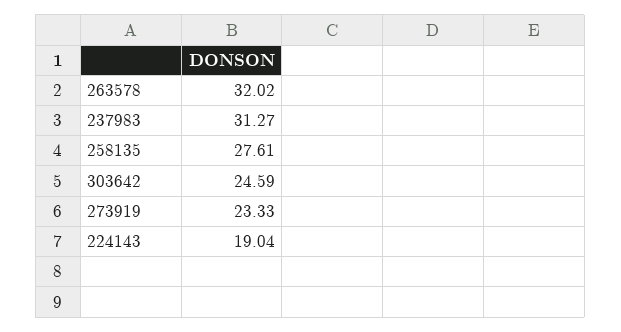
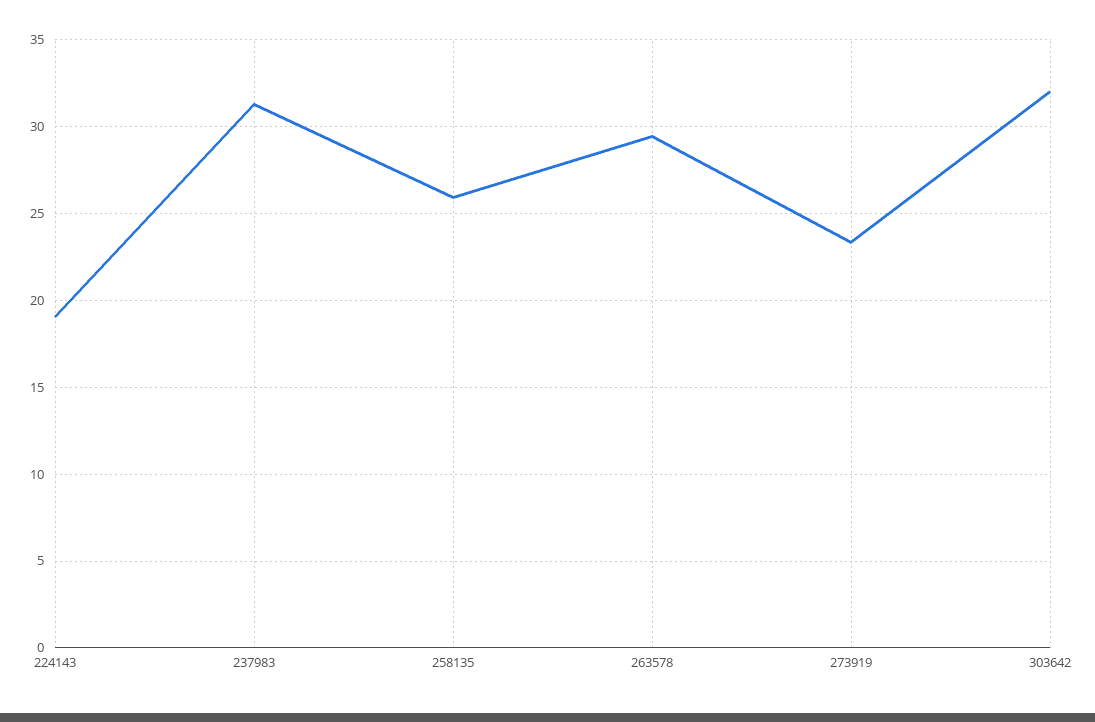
  {
-   "263578": 32.02,
+   "263578": 29.5,
    "237983": 31.27,
-   "258135": 27.61,
+   "258135": 26,
-   "303642": 24.59,
+   "303642": 32,
    "273919": 23.33,
    "224143": 19.04
  }

